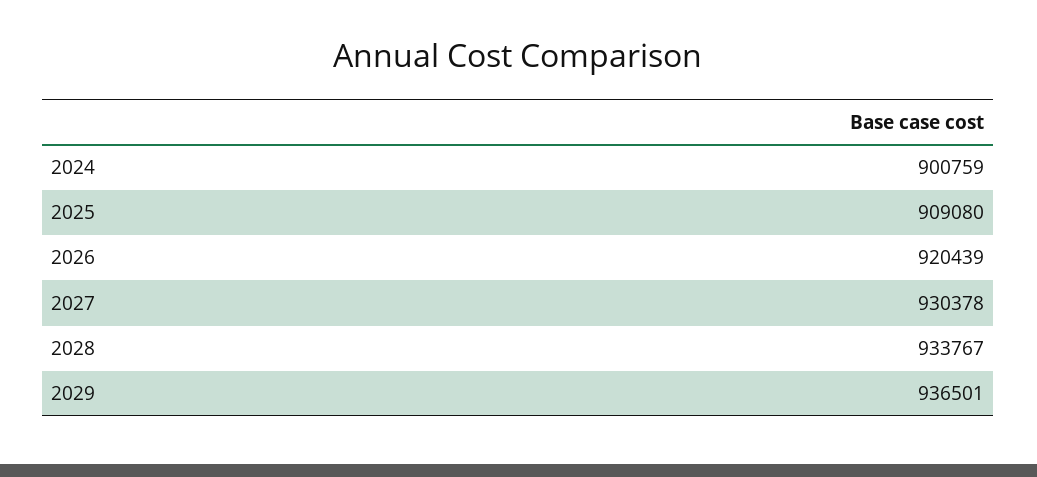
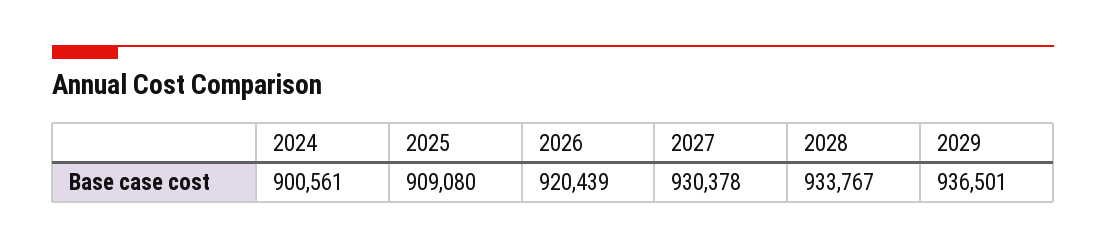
  {
-   "2024": 900759,
+   "2024": 900561,
    "2025": 909080,
    "2026": 920439,
    "2027": 930378,
    "2028": 933767,
    "2029": 936501
  }

